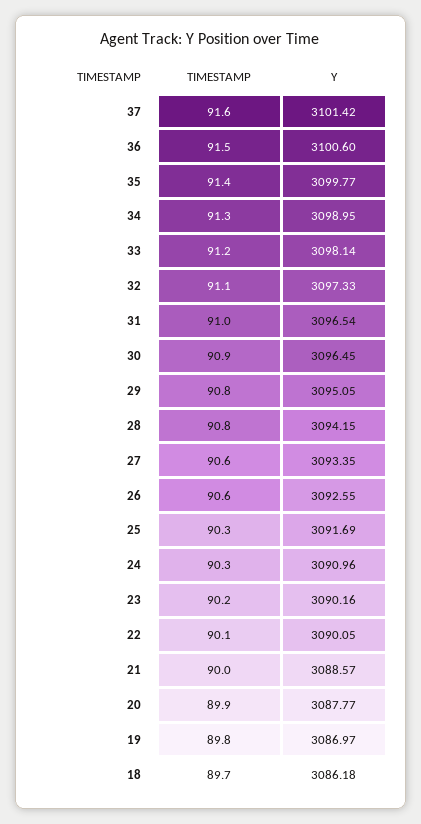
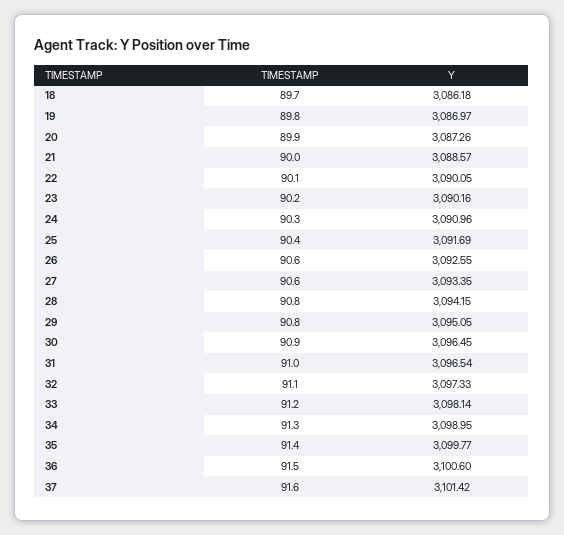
  {
    "TIMESTAMP": {
      "37": 91.6,
      "36": 91.5,
      "35": 91.4,
      "34": 91.3,
      "33": 91.2,
      "32": 91.1,
      "31": 91,
      "30": 90.9,
      "29": 90.8,
      "28": 90.8,
      "27": 90.6,
      "26": 90.6,
-     "25": 90.3,
+     "25": 90.4,
      "24": 90.3,
      "23": 90.2,
      "22": 90.1,
      "21": 90,
      "20": 89.9,
      "19": 89.8,
      "18": 89.7
    },
    "Y": {
      "37": 3101.42,
      "36": 3100.6,
      "35": 3099.77,
      "34": 3098.95,
      "33": 3098.14,
      "32": 3097.33,
      "31": 3096.54,
      "30": 3096.45,
      "29": 3095.05,
      "28": 3094.15,
      "27": 3093.35,
      "26": 3092.55,
      "25": 3091.69,
      "24": 3090.96,
      "23": 3090.16,
      "22": 3090.05,
      "21": 3088.57,
-     "20": 3087.77,
+     "20": 3087.26,
      "19": 3086.97,
      "18": 3086.18
    }
  }

